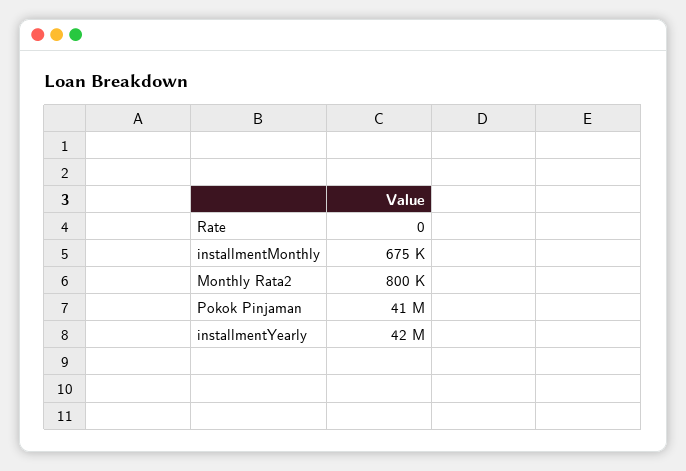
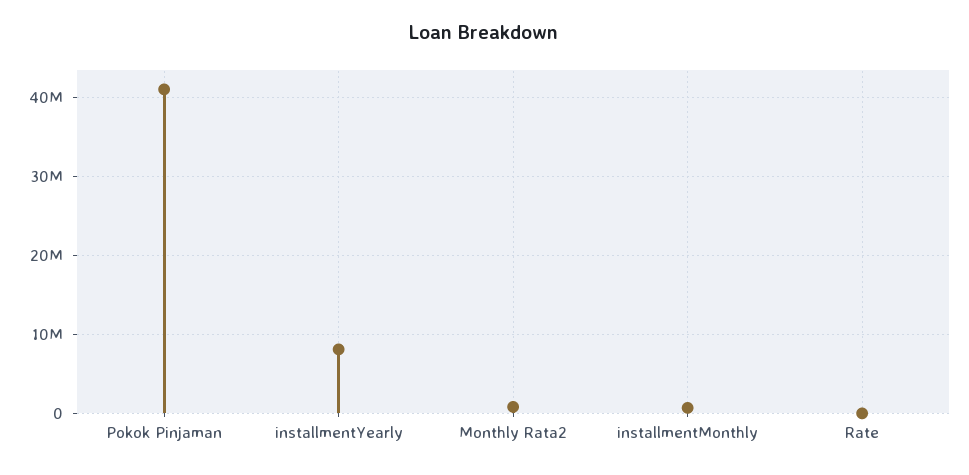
  {
    "Rate": 0,
    "installmentMonthly": 675000,
    "Monthly Rata2": 800000,
    "Pokok Pinjaman": 41000000,
-   "installmentYearly": 42000000
+   "installmentYearly": 8000000
  }

